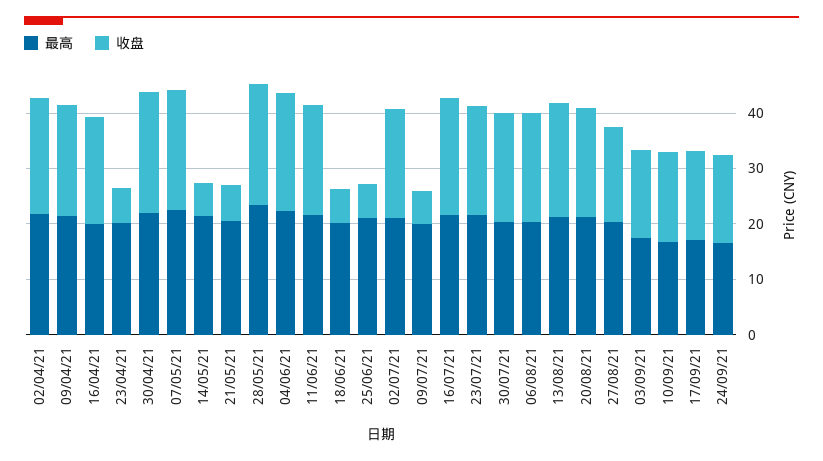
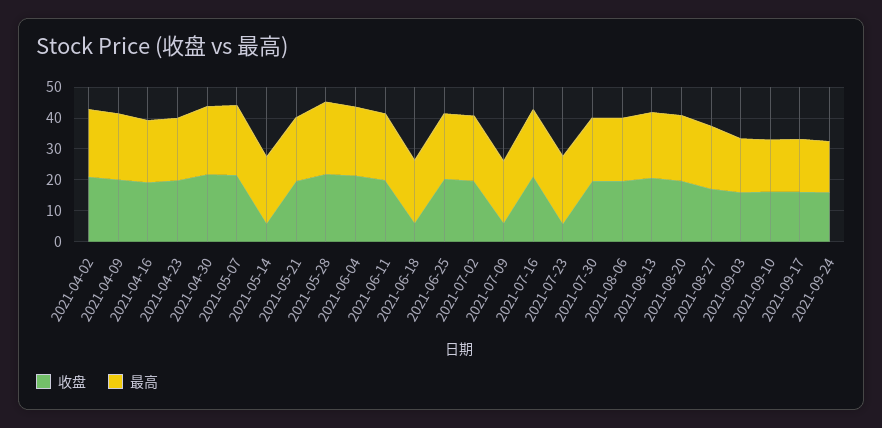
  {
    "最高": {
      "02/04/21": 22,
      "09/04/21": 22,
      "16/04/21": 20,
      "23/04/21": 20,
      "30/04/21": 22,
      "07/05/21": 22,
      "14/05/21": 22,
      "21/05/21": 20,
      "28/05/21": 24,
      "04/06/21": 22,
      "11/06/21": 22,
      "18/06/21": 20,
      "25/06/21": 22,
      "02/07/21": 22,
      "09/07/21": 20,
      "16/07/21": 22,
      "23/07/21": 22,
      "30/07/21": 20,
      "06/08/21": 20,
      "13/08/21": 22,
      "20/08/21": 22,
      "27/08/21": 20,
      "03/09/21": 18,
      "10/09/21": 16,
      "17/09/21": 18,
      "24/09/21": 16
    },
    "收盘": {
      "02/04/21": 22,
      "09/04/21": 20,
      "16/04/21": 20,
-     "23/04/21": 6,
+     "23/04/21": 20,
      "30/04/21": 22,
      "07/05/21": 22,
      "14/05/21": 6,
-     "21/05/21": 6,
+     "21/05/21": 20,
      "28/05/21": 22,
      "04/06/21": 22,
      "11/06/21": 20,
      "18/06/21": 6,
-     "25/06/21": 6,
+     "25/06/21": 20,
      "02/07/21": 20,
      "09/07/21": 6,
      "16/07/21": 22,
-     "23/07/21": 20,
+     "23/07/21": 5,
      "30/07/21": 20,
      "06/08/21": 20,
      "13/08/21": 20,
      "20/08/21": 20,
      "27/08/21": 18,
      "03/09/21": 16,
      "10/09/21": 16,
      "17/09/21": 16,
      "24/09/21": 16
    }
  }

